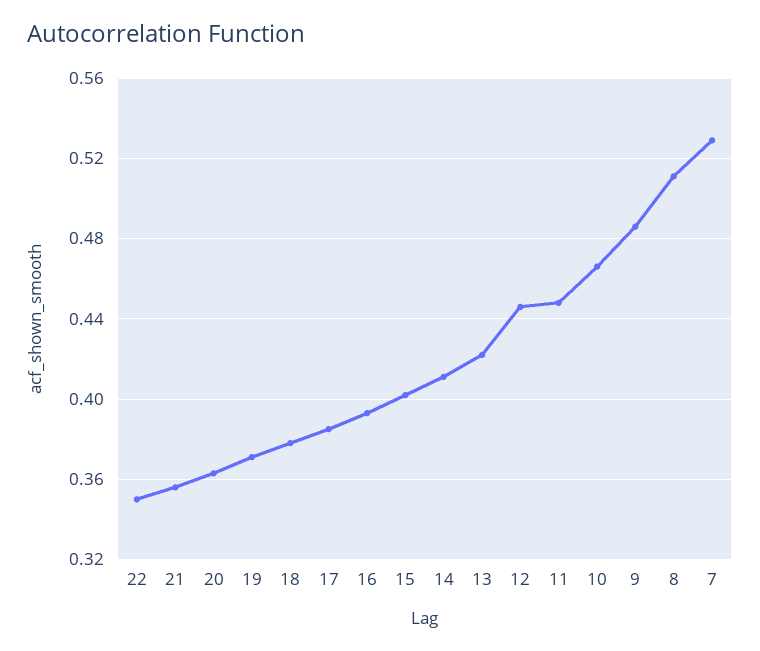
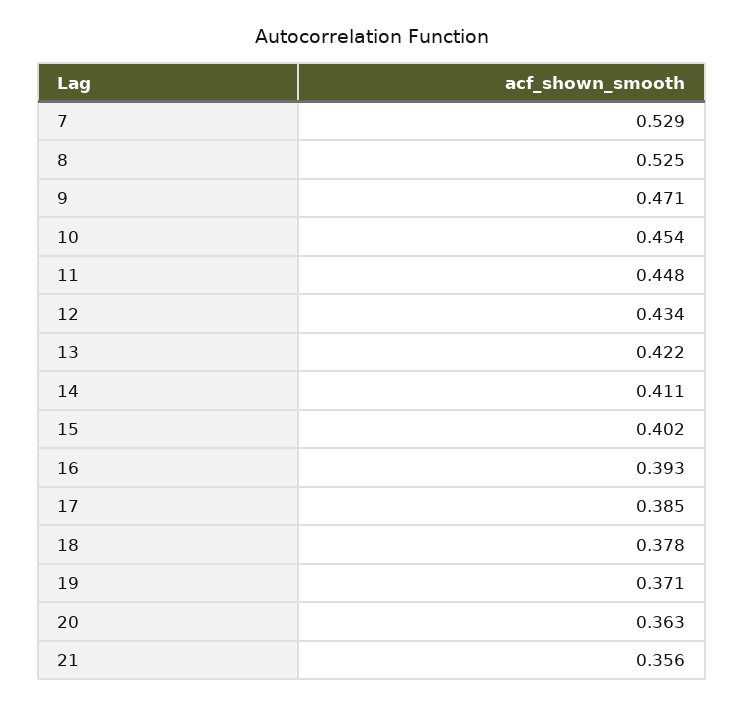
  {
-   "22": 0.35,
    "21": 0.356,
    "20": 0.363,
    "19": 0.371,
    "18": 0.378,
    "17": 0.385,
    "16": 0.393,
    "15": 0.402,
    "14": 0.411,
    "13": 0.422,
-   "12": 0.445,
+   "12": 0.434,
    "11": 0.448,
-   "10": 0.465,
+   "10": 0.454,
-   "9": 0.485,
+   "9": 0.471,
-   "8": 0.51,
+   "8": 0.525,
    "7": 0.529
  }

